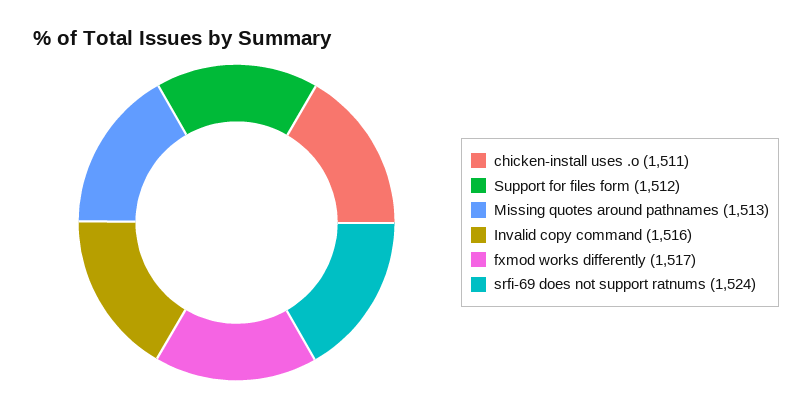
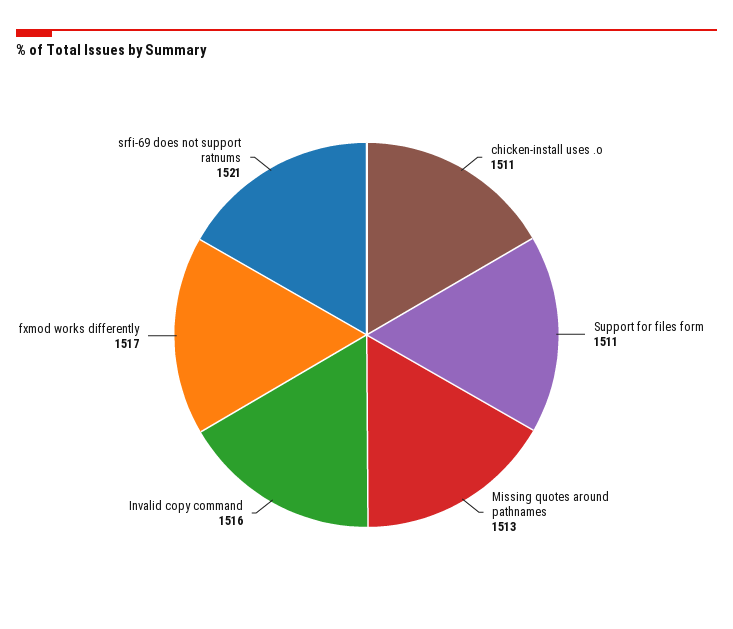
  {
    "chicken-install uses .o": 1511,
-   "Support for files form": 1512,
+   "Support for files form": 1511,
    "Missing quotes around pathnames": 1513,
    "Invalid copy command": 1516,
    "fxmod works differently": 1517,
-   "srfi-69 does not support ratnums": 1524
+   "srfi-69 does not support ratnums": 1521
  }

